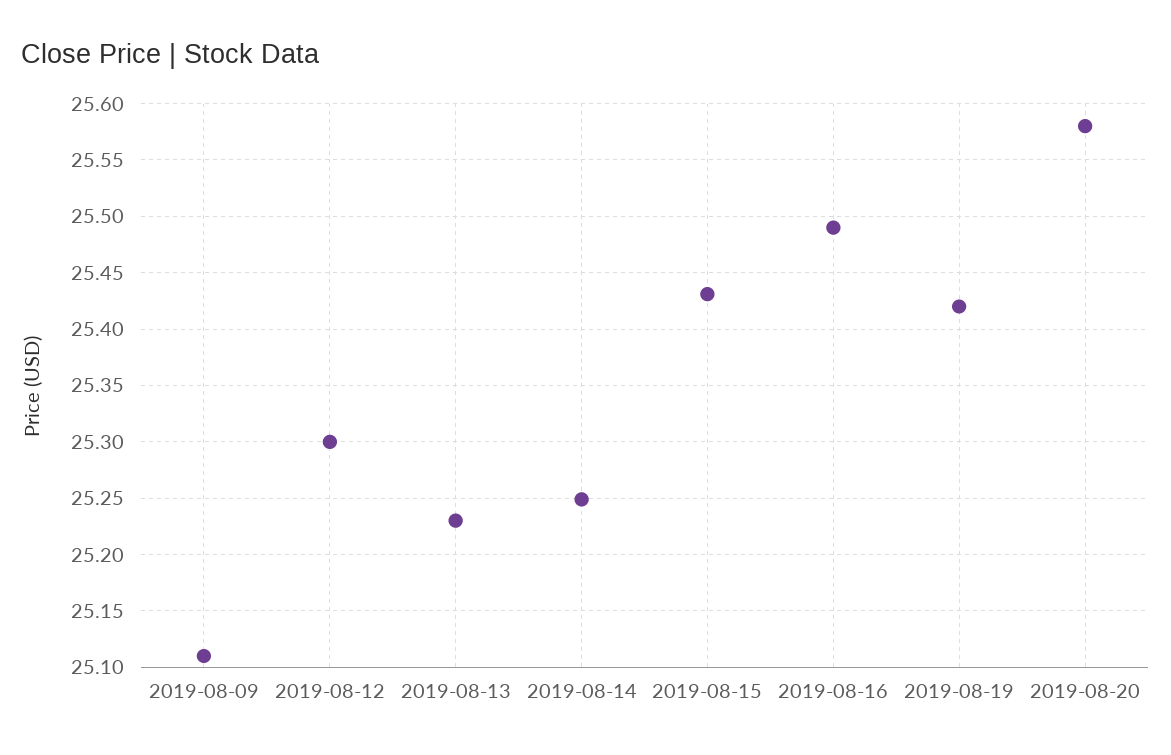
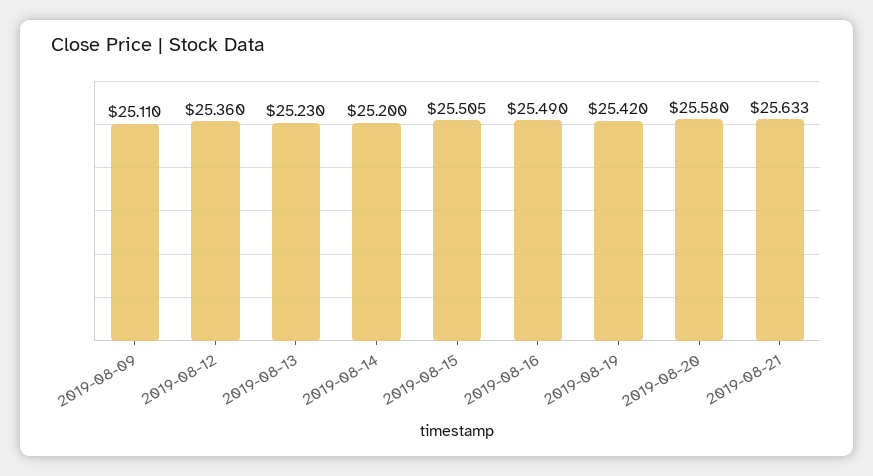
  {
    "2019-08-09": 25.11,
-   "2019-08-12": 25.3,
+   "2019-08-12": 25.36,
    "2019-08-13": 25.23,
-   "2019-08-14": 25.25,
+   "2019-08-14": 25.2,
-   "2019-08-15": 25.43,
+   "2019-08-15": 25.505,
    "2019-08-16": 25.49,
    "2019-08-19": 25.42,
-   "2019-08-20": 25.58
+   "2019-08-20": 25.58,
+   "2019-08-21": 25.633
  }

